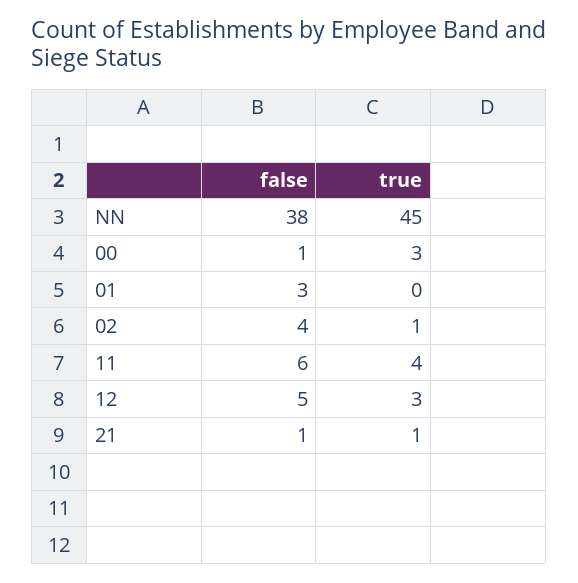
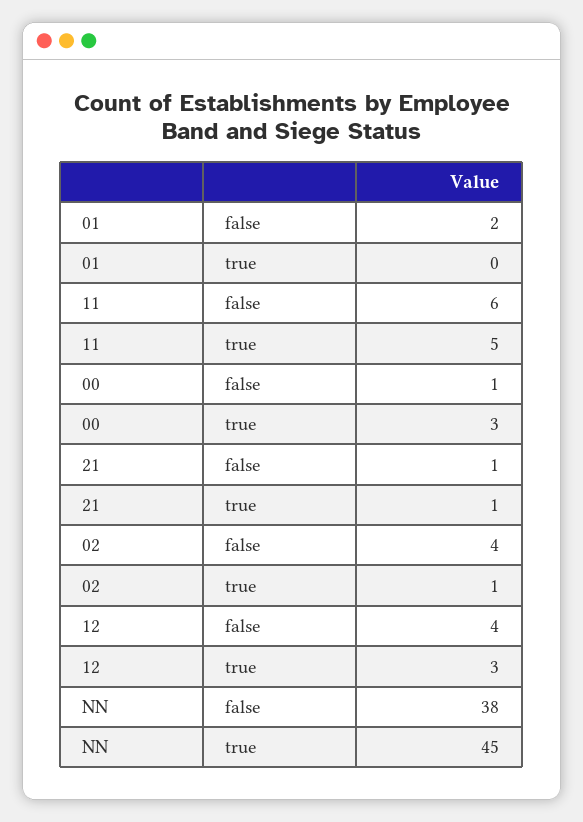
  {
    "false": {
      "NN": 38,
      "00": 1,
-     "01": 3,
+     "01": 2,
      "02": 4,
      "11": 6,
-     "12": 5,
+     "12": 4,
      "21": 1
    },
    "true": {
      "NN": 45,
      "00": 3,
      "01": 0,
      "02": 1,
-     "11": 4,
+     "11": 5,
      "12": 3,
      "21": 1
    }
  }

